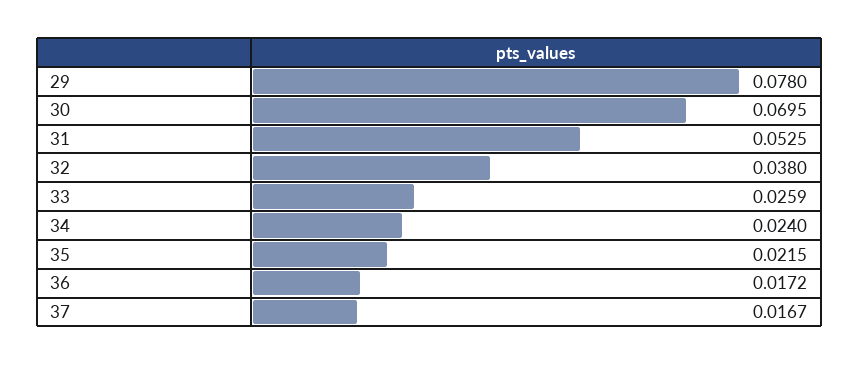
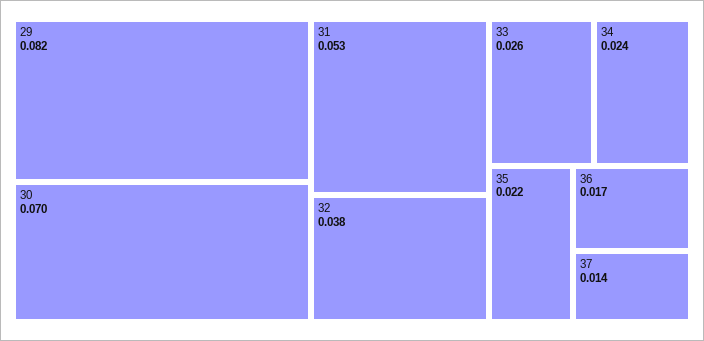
  {
-   "29": 0.078,
+   "29": 0.082,
    "30": 0.0695,
    "31": 0.0525,
    "32": 0.038,
    "33": 0.0259,
    "34": 0.024,
    "35": 0.0215,
    "36": 0.0172,
-   "37": 0.0167
+   "37": 0.014
  }

